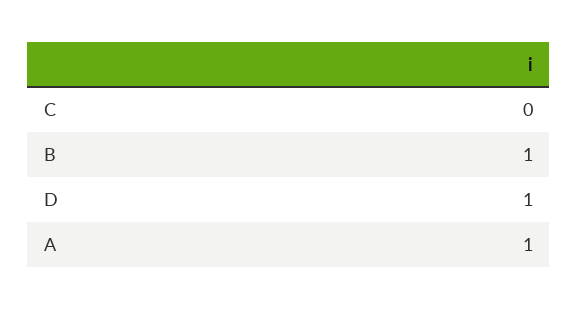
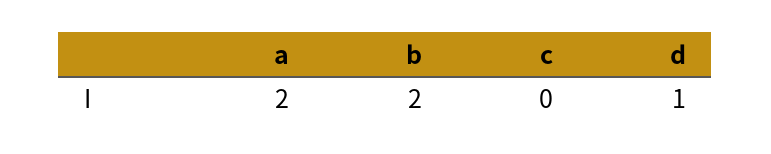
  {
    "C": 0,
-   "B": 1,
+   "B": 2,
    "D": 1,
-   "A": 1
+   "A": 2
  }

